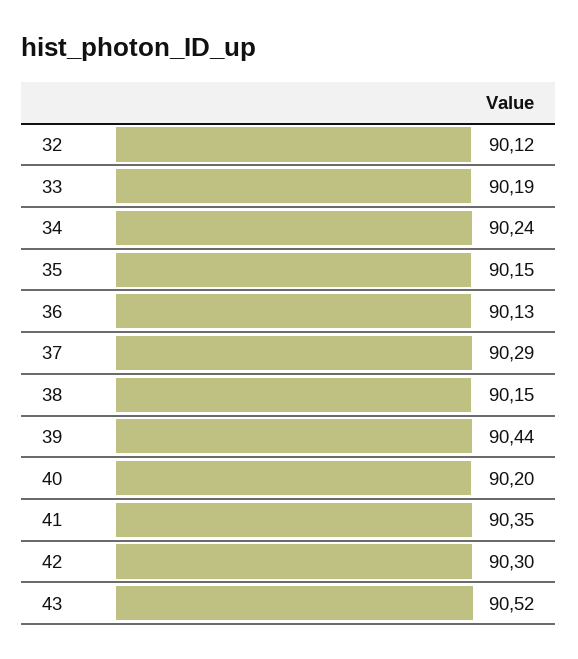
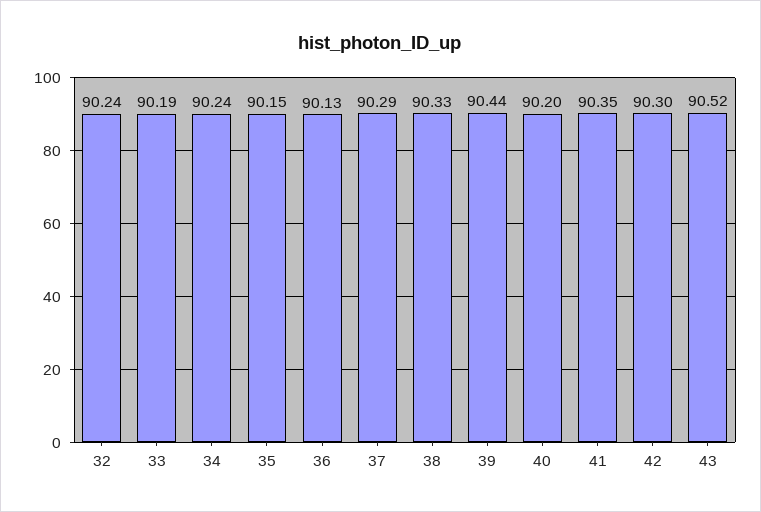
  {
-   "32": 90.12,
+   "32": 90.24,
    "33": 90.19,
    "34": 90.24,
    "35": 90.15,
    "36": 90.13,
    "37": 90.29,
-   "38": 90.15,
+   "38": 90.33,
    "39": 90.44,
    "40": 90.2,
    "41": 90.35,
    "42": 90.3,
    "43": 90.52
  }

